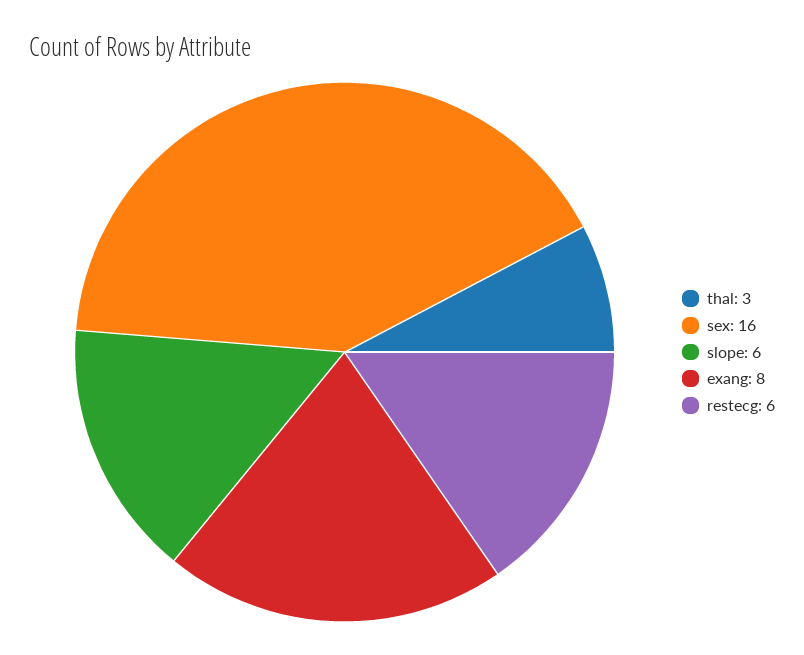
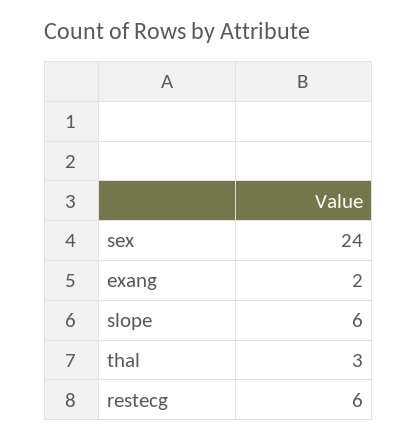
  {
    "thal": 3,
-   "sex": 16,
+   "sex": 24,
    "slope": 6,
-   "exang": 8,
+   "exang": 2,
    "restecg": 6
  }

